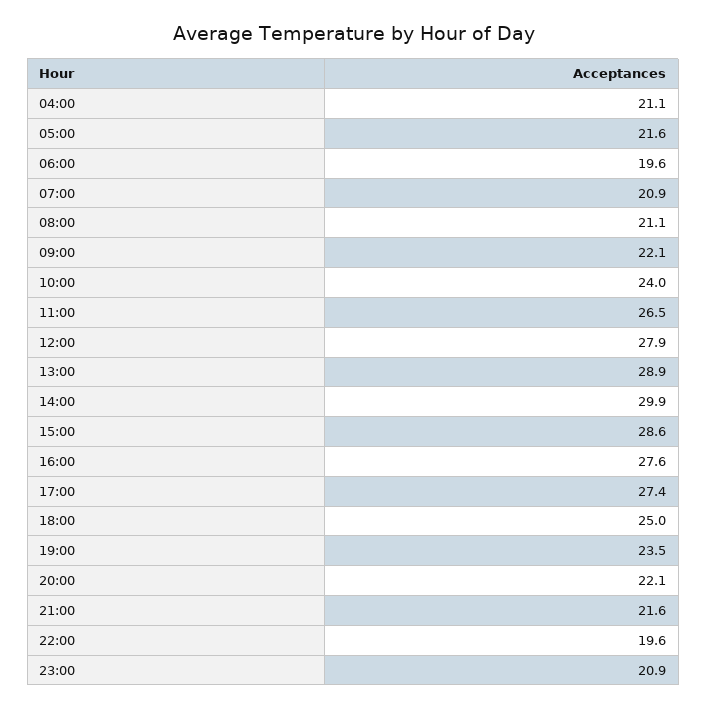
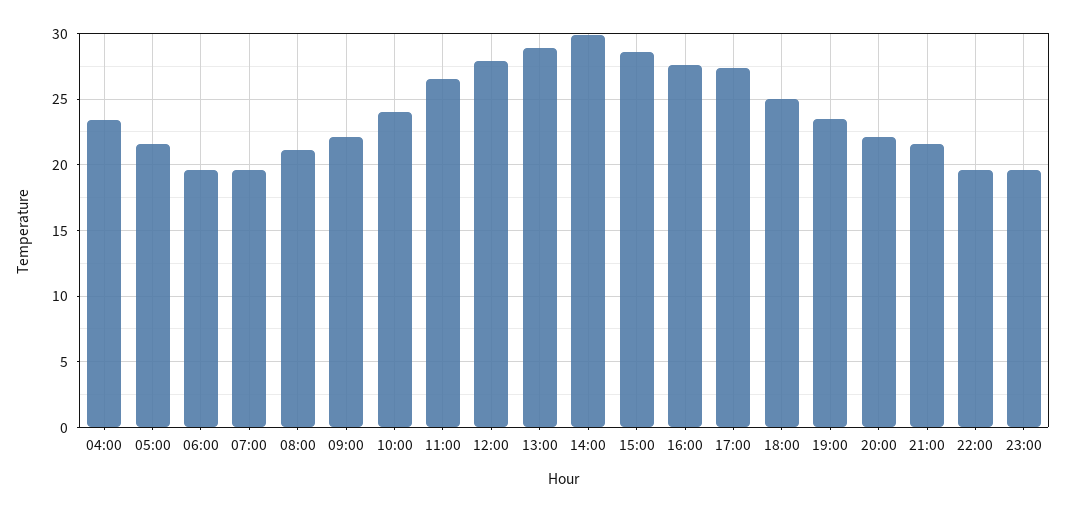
  {
-   "04:00": 21.1,
+   "04:00": 23.5,
    "05:00": 21.6,
    "06:00": 19.6,
-   "07:00": 20.9,
+   "07:00": 19.5,
    "08:00": 21.1,
    "09:00": 22.1,
    "10:00": 24,
    "11:00": 26.5,
    "12:00": 27.9,
    "13:00": 28.9,
    "14:00": 29.9,
    "15:00": 28.6,
    "16:00": 27.6,
    "17:00": 27.4,
    "18:00": 25,
    "19:00": 23.5,
    "20:00": 22.1,
    "21:00": 21.6,
    "22:00": 19.6,
-   "23:00": 20.9
+   "23:00": 19.5
  }

